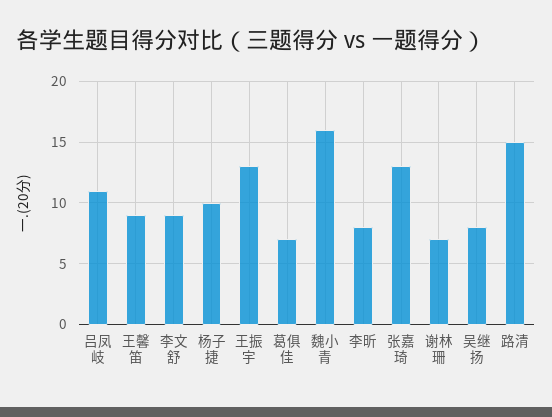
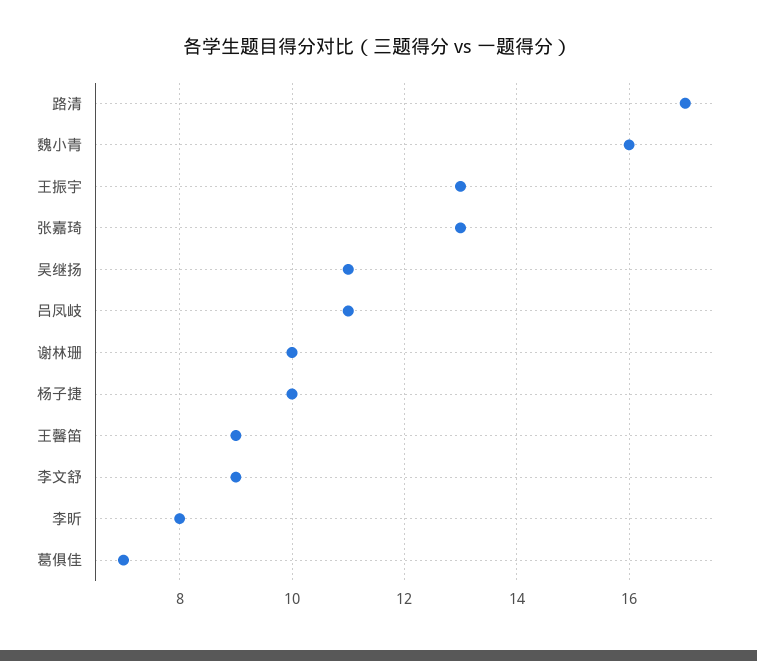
  {
    "吕凤岐": 11,
    "王馨笛": 9,
    "李文舒": 9,
    "杨子捷": 10,
    "王振宇": 13,
    "葛俱佳": 7,
    "魏小青": 16,
    "李昕": 8,
    "张嘉琦": 13,
-   "谢林珊": 7,
+   "谢林珊": 10,
-   "吴继扬": 8,
+   "吴继扬": 11,
-   "路清": 15
+   "路清": 17
  }

